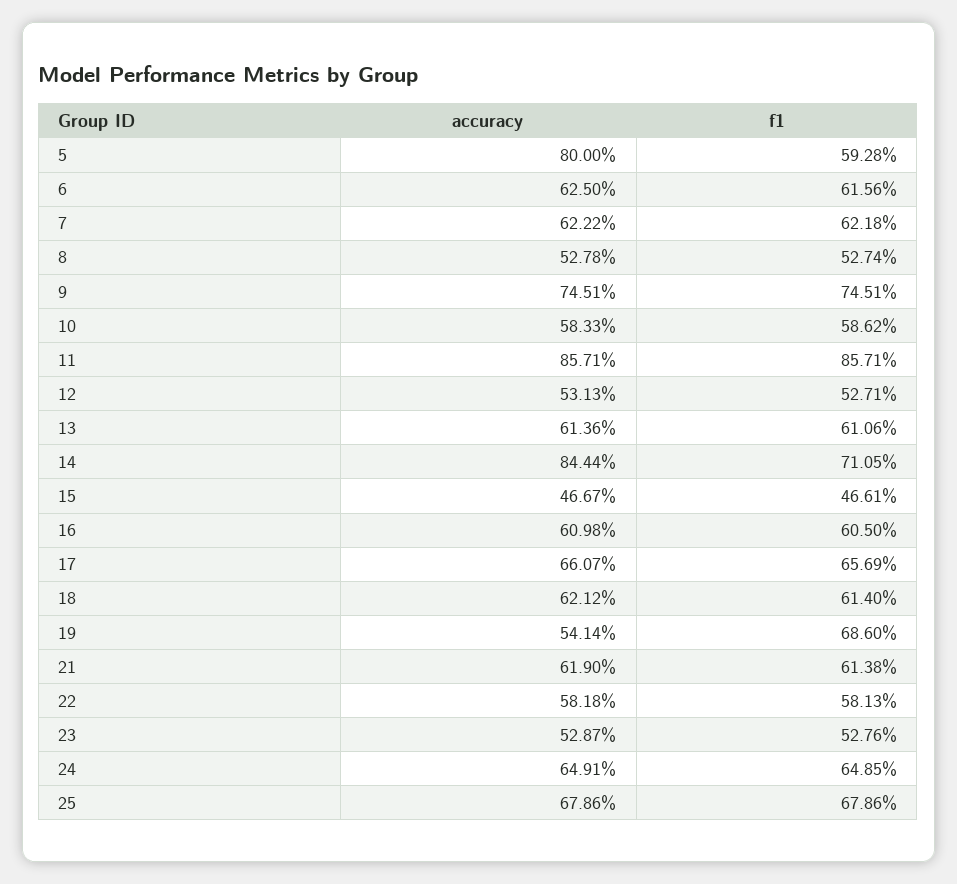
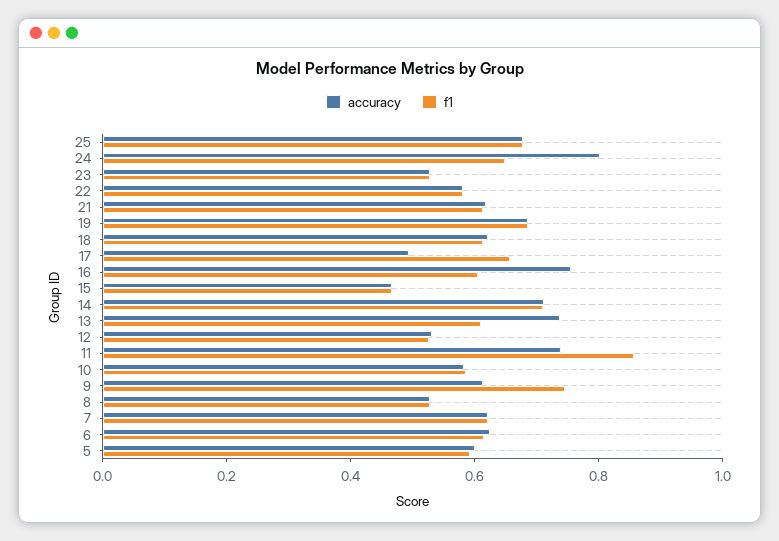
  {
    "accuracy": {
-     "5": 0.8,
+     "5": 0.6,
      "6": 0.625,
      "7": 0.6222,
      "8": 0.5278,
-     "9": 0.7451,
+     "9": 0.6,
      "10": 0.5833,
-     "11": 0.8571,
+     "11": 0.75,
      "12": 0.5313,
-     "13": 0.6136,
+     "13": 0.75,
-     "14": 0.8444,
+     "14": 0.7,
      "15": 0.4667,
-     "16": 0.6098,
+     "16": 0.75,
-     "17": 0.6607,
+     "17": 0.5,
      "18": 0.6212,
-     "19": 0.5414,
+     "19": 0.7,
      "21": 0.619,
      "22": 0.5818,
      "23": 0.5287,
-     "24": 0.6491,
+     "24": 0.8,
      "25": 0.6786
    },
    "f1": {
      "5": 0.5928,
      "6": 0.6156,
      "7": 0.6218,
      "8": 0.5274,
      "9": 0.7451,
      "10": 0.5862,
      "11": 0.8571,
      "12": 0.5271,
      "13": 0.6106,
      "14": 0.7105,
      "15": 0.4661,
      "16": 0.605,
      "17": 0.6569,
      "18": 0.614,
      "19": 0.686,
      "21": 0.6138,
      "22": 0.5813,
      "23": 0.5276,
      "24": 0.6485,
      "25": 0.6786
    }
  }

